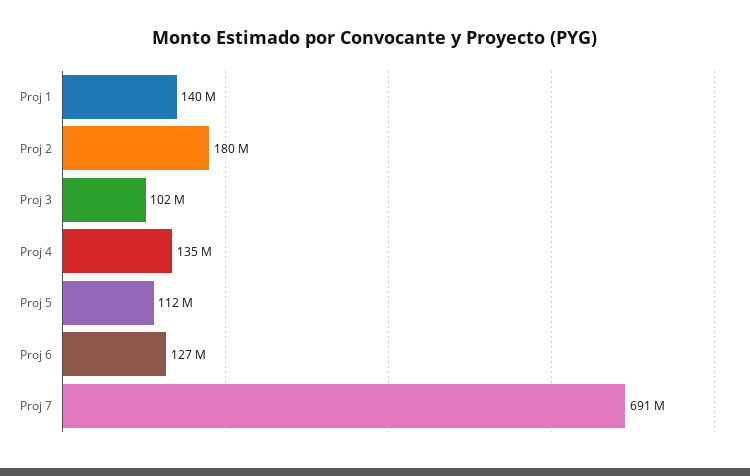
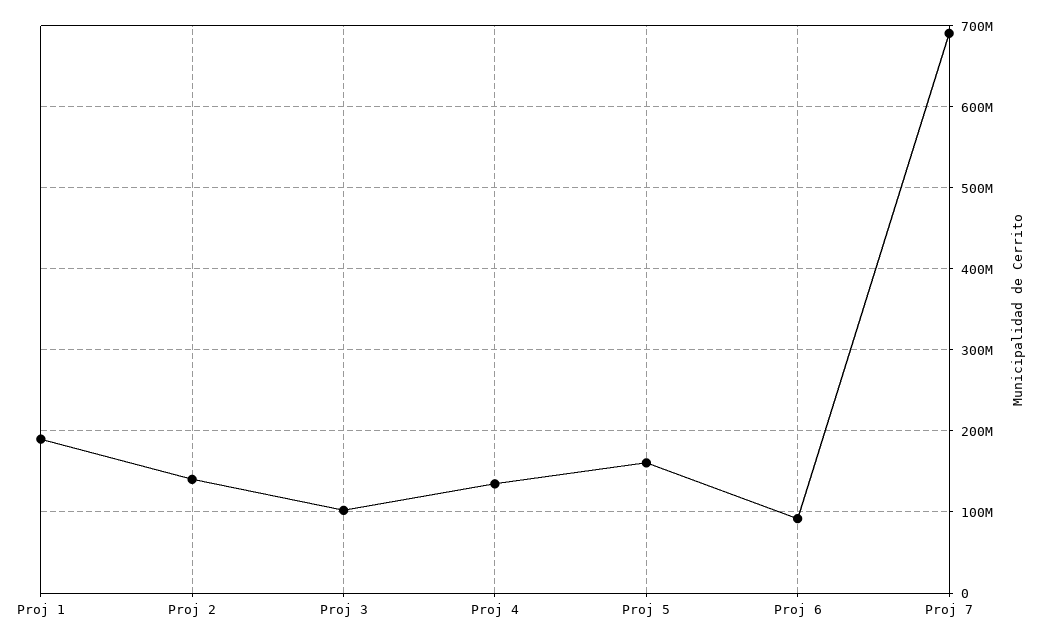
  {
-   "Proj 1": 140000000,
+   "Proj 1": 190000000,
-   "Proj 2": 180000000,
+   "Proj 2": 140000000,
    "Proj 3": 102000000,
    "Proj 4": 135000000,
-   "Proj 5": 112000000,
+   "Proj 5": 160000000,
-   "Proj 6": 127000000,
+   "Proj 6": 90000000,
    "Proj 7": 691000000
  }

